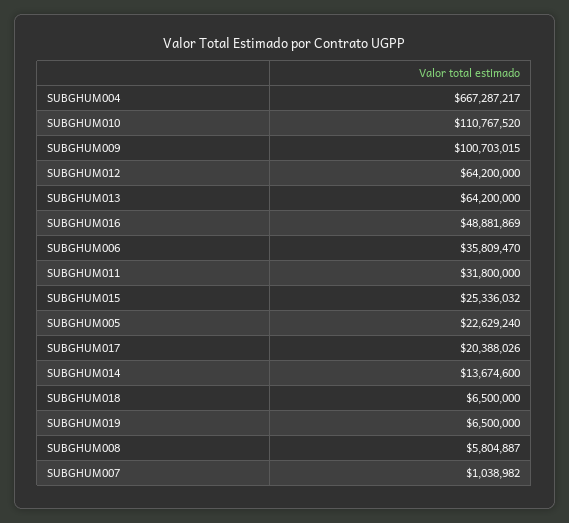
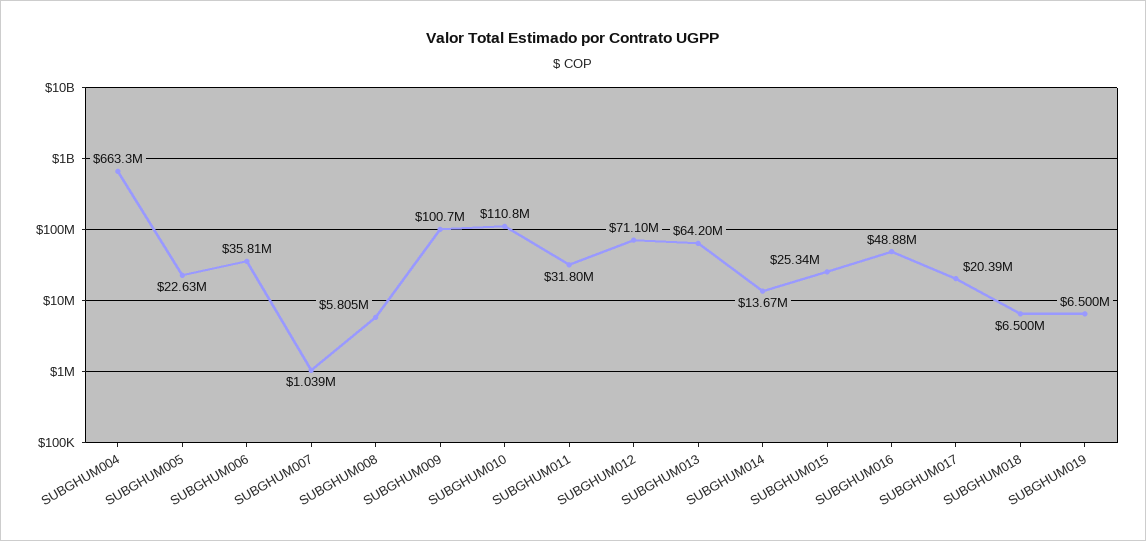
  {
-   "SUBGHUM004": 667287217,
+   "SUBGHUM004": 663300000,
    "SUBGHUM010": 110767520,
    "SUBGHUM009": 100703015,
-   "SUBGHUM012": 64200000,
+   "SUBGHUM012": 71100000,
    "SUBGHUM013": 64200000,
    "SUBGHUM016": 48881869,
    "SUBGHUM006": 35809470,
    "SUBGHUM011": 31800000,
    "SUBGHUM015": 25336032,
    "SUBGHUM005": 22629240,
    "SUBGHUM017": 20388026,
    "SUBGHUM014": 13674600,
    "SUBGHUM018": 6500000,
    "SUBGHUM019": 6500000,
    "SUBGHUM008": 5804887,
    "SUBGHUM007": 1038982
  }

